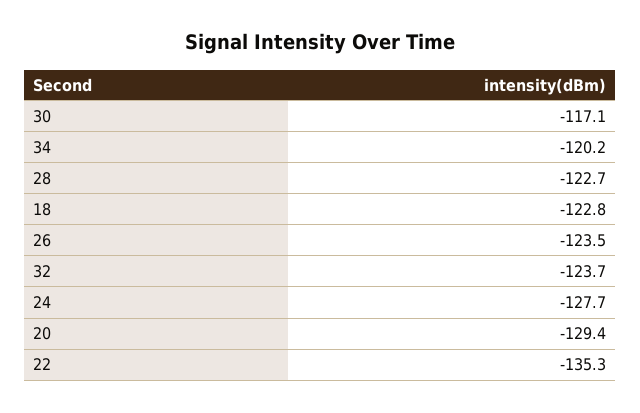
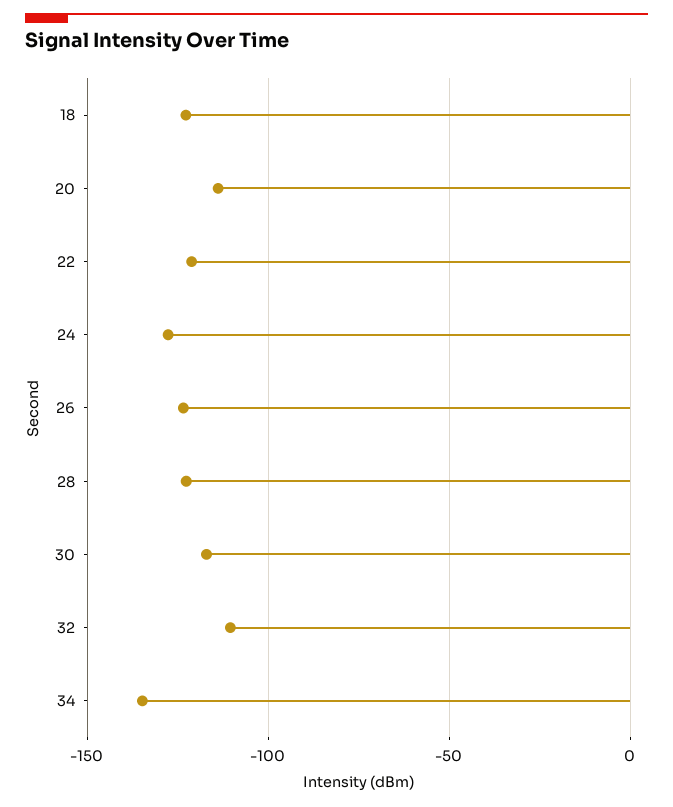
  {
    "30": -117.1,
-   "34": -120.2,
+   "34": -135,
    "28": -122.7,
    "18": -122.8,
    "26": -123.5,
-   "32": -123.7,
+   "32": -110,
    "24": -127.7,
-   "20": -129.4,
+   "20": -115,
-   "22": -135.3
+   "22": -120
  }

